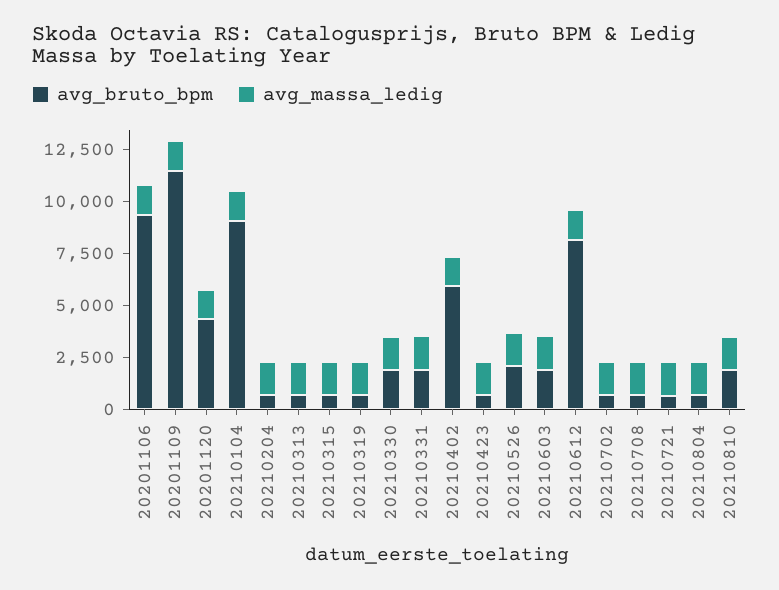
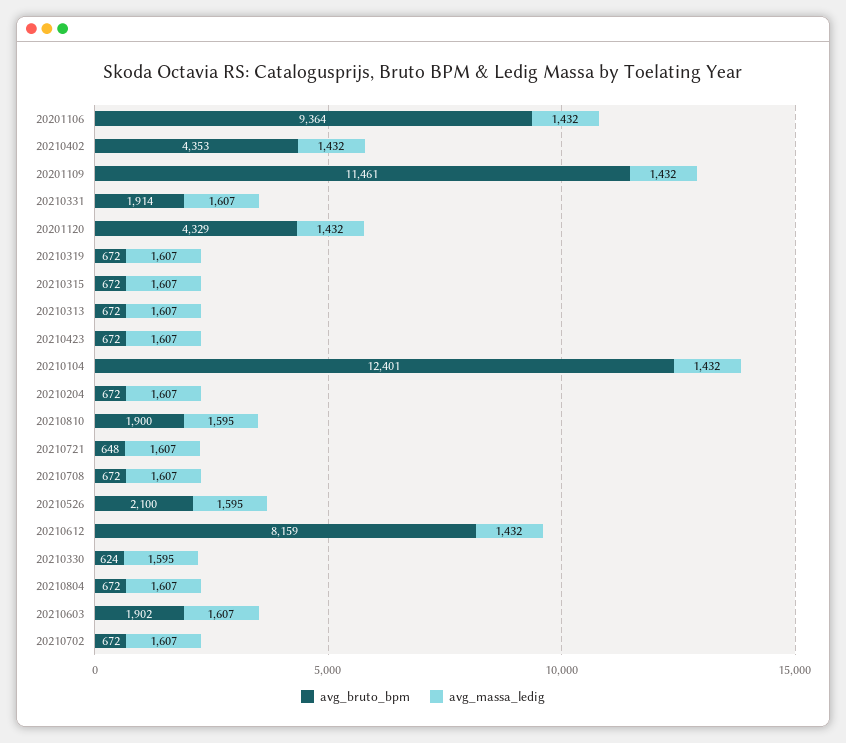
  {
    "avg_bruto_bpm": {
      "20201106": 9364,
      "20201109": 11461,
      "20201120": 4329,
-     "20210104": 9000,
+     "20210104": 12401,
      "20210204": 672,
      "20210313": 672,
      "20210315": 672,
      "20210319": 672,
-     "20210330": 2000,
+     "20210330": 624,
      "20210331": 1914,
-     "20210402": 6000,
+     "20210402": 4353,
      "20210423": 672,
      "20210526": 2100,
      "20210603": 1902,
      "20210612": 8159,
      "20210702": 672,
      "20210708": 672,
      "20210721": 648,
      "20210804": 672,
      "20210810": 1900
    },
    "avg_massa_ledig": {
      "20201106": 1432,
      "20201109": 1432,
      "20201120": 1432,
      "20210104": 1432,
      "20210204": 1607,
      "20210313": 1607,
      "20210315": 1607,
      "20210319": 1607,
      "20210330": 1595,
      "20210331": 1607,
      "20210402": 1432,
      "20210423": 1607,
      "20210526": 1595,
      "20210603": 1607,
      "20210612": 1432,
      "20210702": 1607,
      "20210708": 1607,
      "20210721": 1607,
      "20210804": 1607,
      "20210810": 1595
    }
  }

